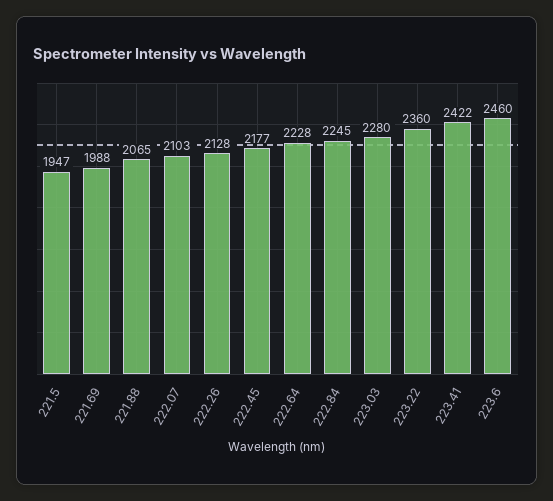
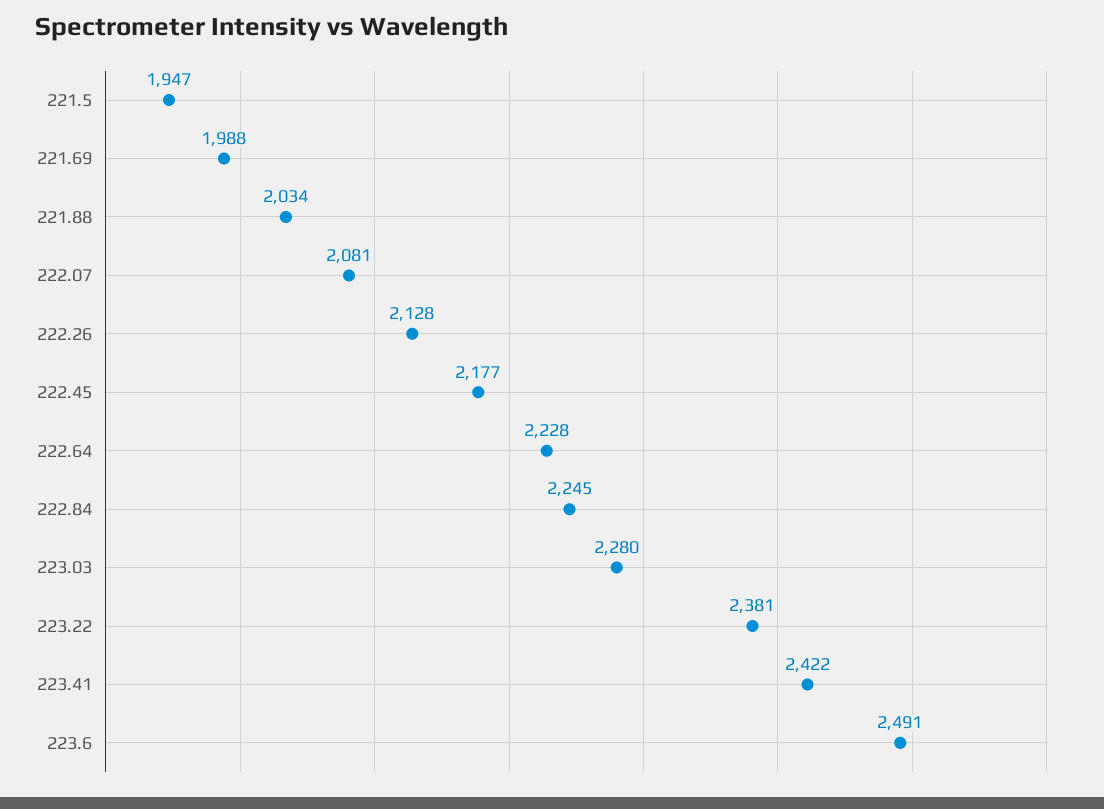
  {
    "221.5": 1947,
    "221.69": 1988,
-   "221.88": 2065,
+   "221.88": 2034,
-   "222.07": 2103,
+   "222.07": 2081,
    "222.26": 2128,
    "222.45": 2177,
    "222.64": 2228,
    "222.84": 2245,
    "223.03": 2280,
-   "223.22": 2360,
+   "223.22": 2381,
    "223.41": 2422,
-   "223.6": 2460
+   "223.6": 2491
  }

